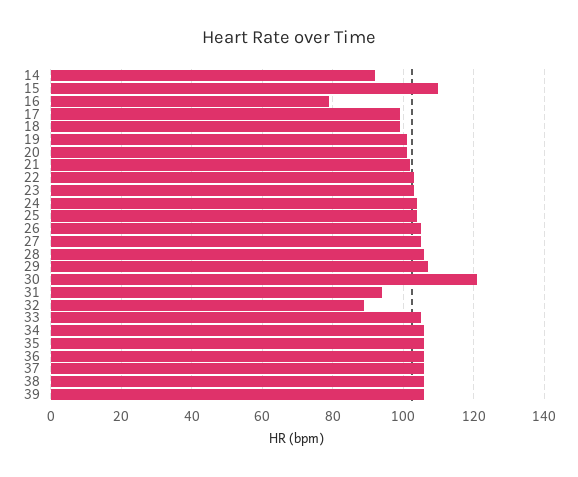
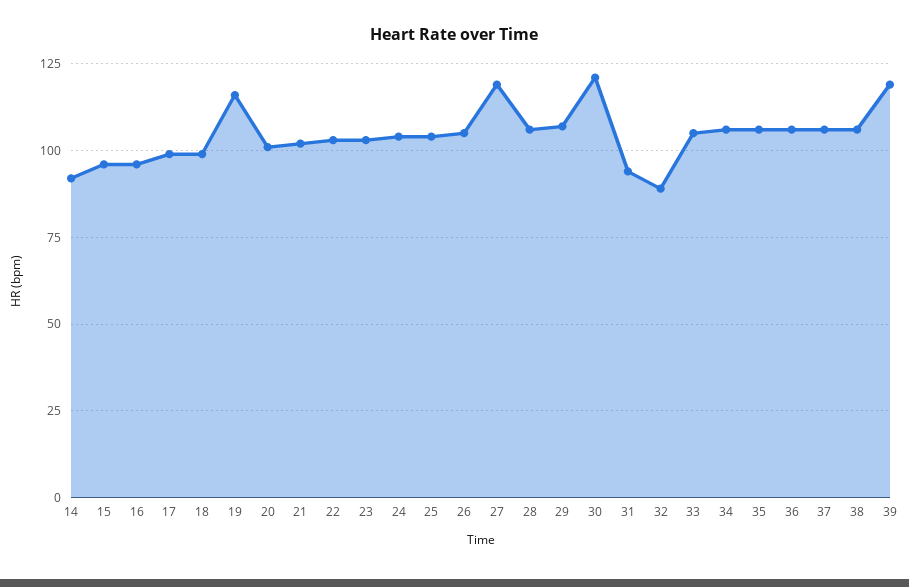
  {
    "14": 90,
-   "15": 110,
+   "15": 95,
-   "16": 80,
+   "16": 95,
    "17": 100,
    "18": 100,
-   "19": 100,
+   "19": 115,
    "20": 100,
    "21": 100,
    "22": 105,
    "23": 105,
    "24": 105,
    "25": 105,
    "26": 105,
-   "27": 105,
+   "27": 120,
    "28": 105,
    "29": 105,
    "30": 120,
    "31": 95,
    "32": 90,
    "33": 105,
    "34": 105,
    "35": 105,
    "36": 105,
    "37": 105,
    "38": 105,
-   "39": 105
+   "39": 120
  }

